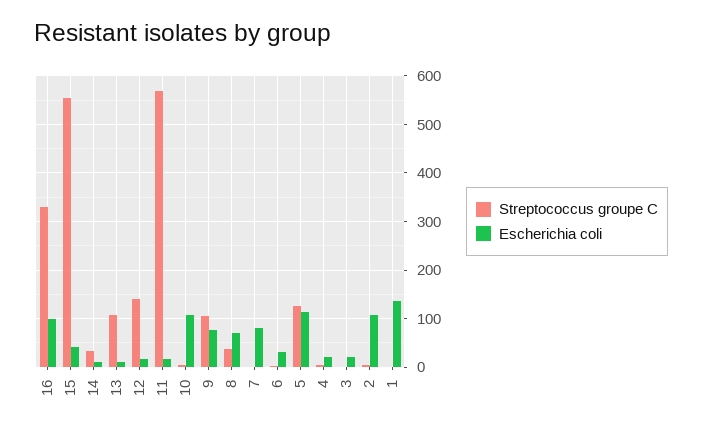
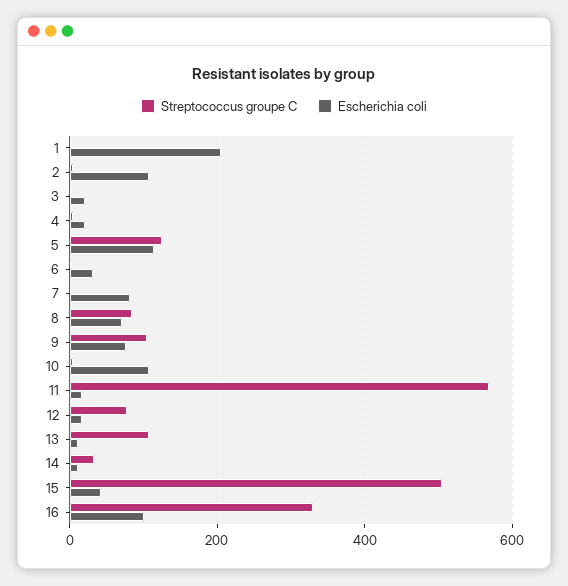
  {
    "Streptococcus groupe C": {
      "16": 320,
-     "15": 560,
+     "15": 500,
      "14": 40,
      "13": 100,
-     "12": 140,
+     "12": 80,
      "11": 560,
      "10": 0,
      "9": 100,
-     "8": 40,
+     "8": 80,
      "7": 0,
      "6": 0,
      "5": 120,
      "4": 0,
      "3": 0,
      "2": 0,
      "1": 0
    },
    "Escherichia coli": {
      "16": 100,
      "15": 40,
      "14": 20,
      "13": 20,
      "12": 20,
      "11": 20,
      "10": 100,
      "9": 80,
      "8": 80,
      "7": 80,
      "6": 40,
      "5": 120,
      "4": 20,
      "3": 20,
      "2": 100,
-     "1": 140
+     "1": 200
    }
  }

